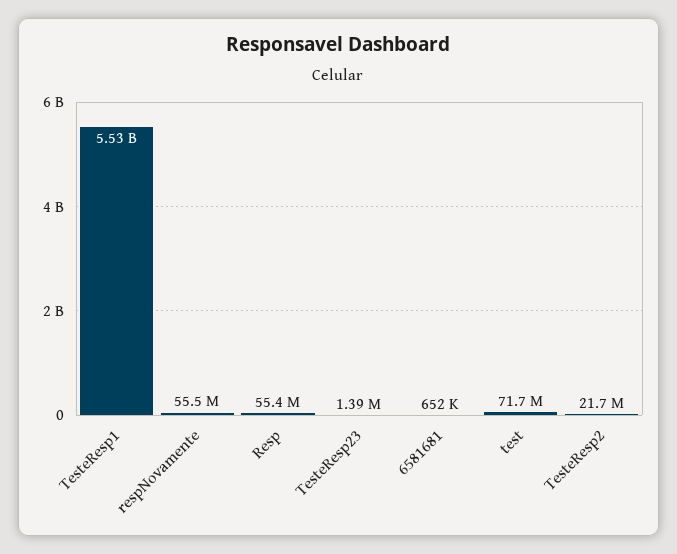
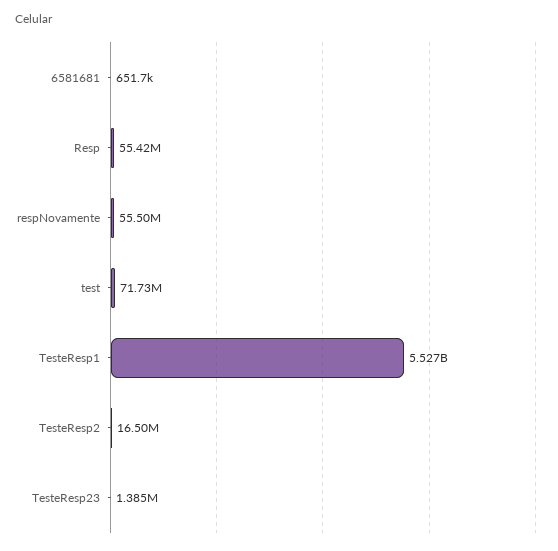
  {
    "TesteResp1": 5527000000,
    "respNovamente": 55500000,
    "Resp": 55420000,
    "TesteResp23": 1385000,
    "6581681": 651700,
    "test": 71730000,
-   "TesteResp2": 21700000
+   "TesteResp2": 16500000
  }

